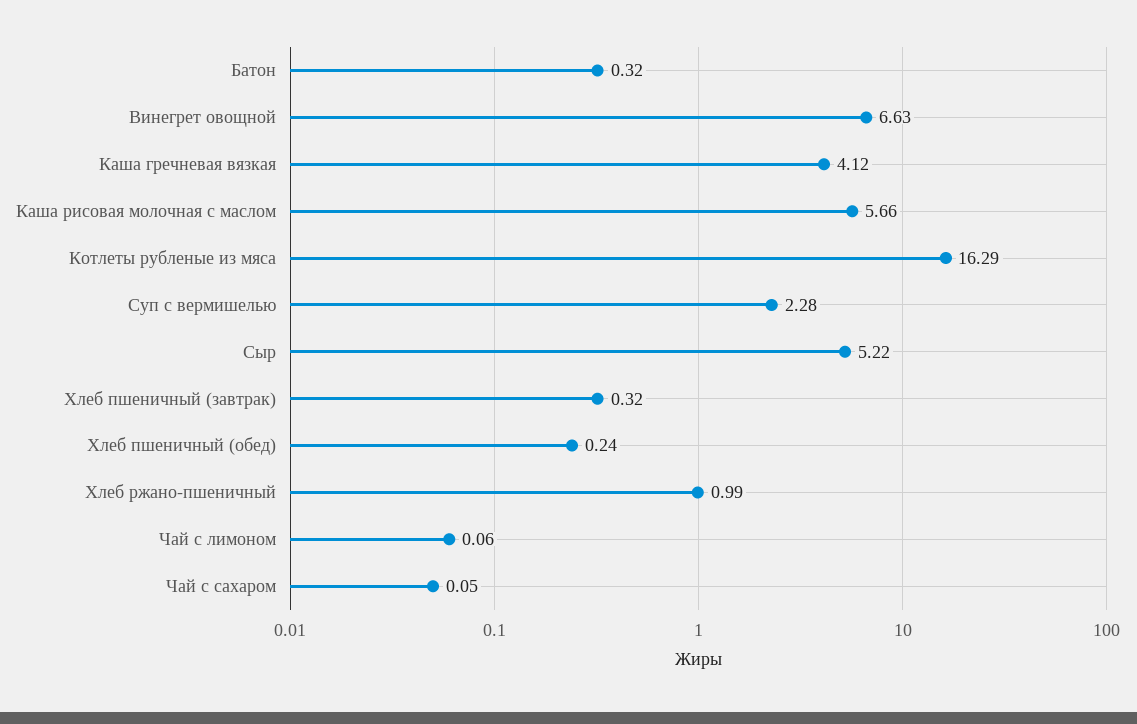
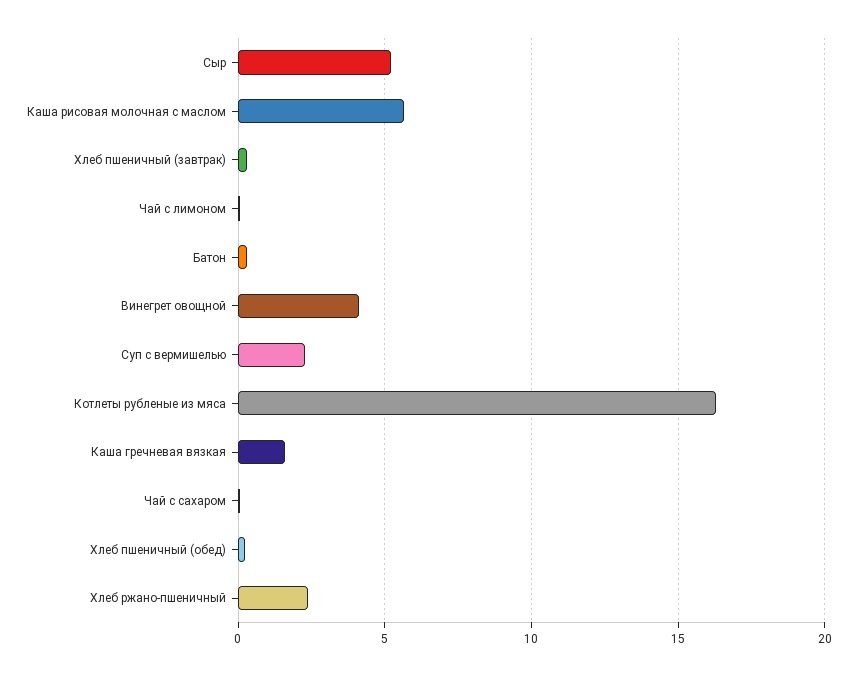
  {
    "Батон": 0.32,
-   "Винегрет овощной": 6.63,
+   "Винегрет овощной": 4,
-   "Каша гречневая вязкая": 4.12,
+   "Каша гречневая вязкая": 1.5,
    "Каша рисовая молочная с маслом": 5.66,
    "Котлеты рубленые из мяса": 16.29,
    "Суп с вермишелью": 2.28,
    "Сыр": 5.22,
    "Хлеб пшеничный (завтрак)": 0.32,
    "Хлеб пшеничный (обед)": 0.24,
-   "Хлеб ржано-пшеничный": 0.99,
+   "Хлеб ржано-пшеничный": 2.5,
    "Чай с лимоном": 0.06,
    "Чай с сахаром": 0.05
  }

